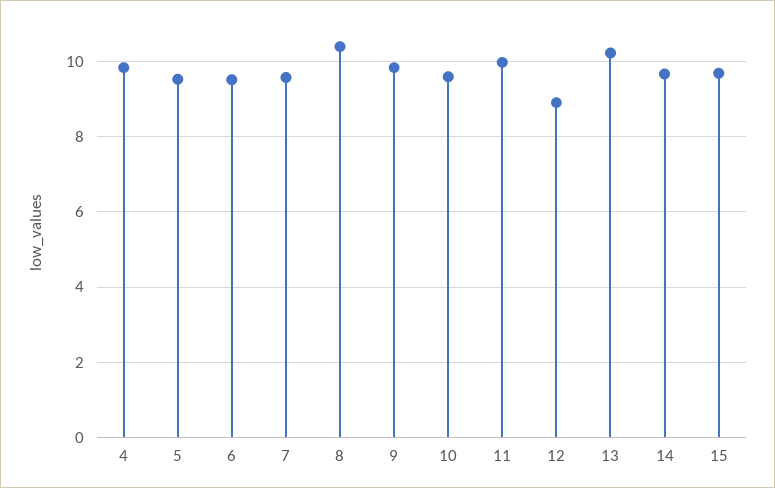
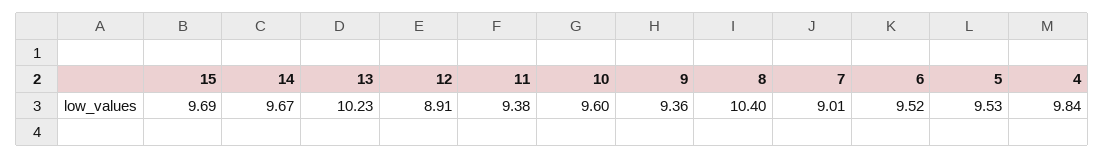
  {
    "4": 9.84,
    "5": 9.53,
    "6": 9.52,
-   "7": 9.6,
+   "7": 9.01,
    "8": 10.4,
-   "9": 9.8,
+   "9": 9.36,
    "10": 9.6,
-   "11": 10,
+   "11": 9.38,
    "12": 8.91,
    "13": 10.23,
    "14": 9.67,
    "15": 9.69
  }

